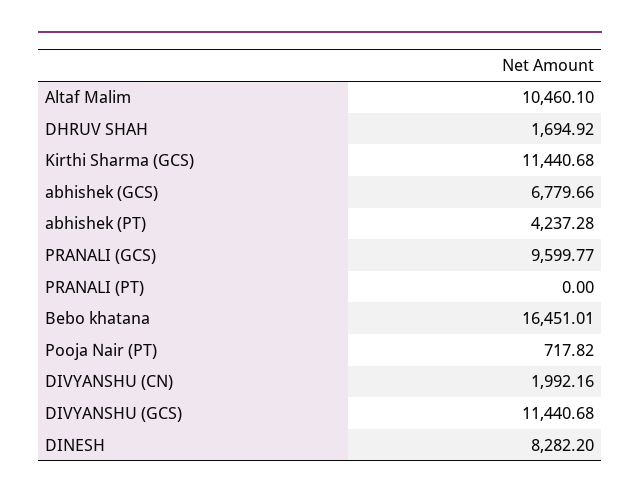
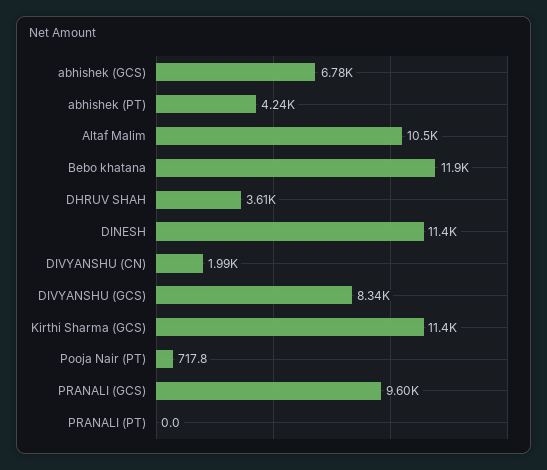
  {
    "Altaf Malim": 10460.1,
-   "DHRUV SHAH": 1694.92,
+   "DHRUV SHAH": 3610,
    "Kirthi Sharma (GCS)": 11440.68,
    "abhishek (GCS)": 6779.66,
    "abhishek (PT)": 4237.28,
    "PRANALI (GCS)": 9599.77,
    "PRANALI (PT)": 0,
-   "Bebo khatana": 16451.01,
+   "Bebo khatana": 11900,
    "Pooja Nair (PT)": 717.82,
    "DIVYANSHU (CN)": 1992.16,
-   "DIVYANSHU (GCS)": 11440.68,
+   "DIVYANSHU (GCS)": 8340,
-   "DINESH": 8282.2
+   "DINESH": 11400
  }

